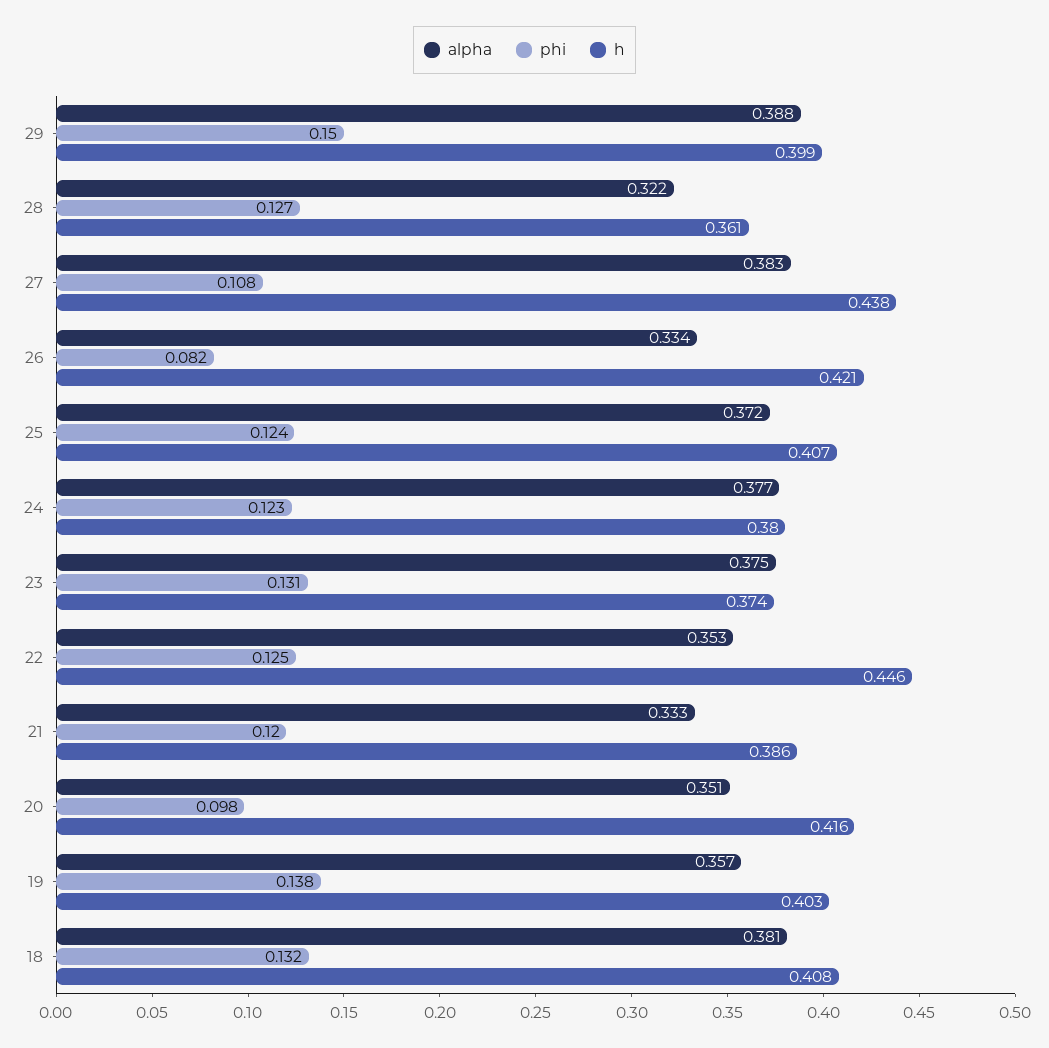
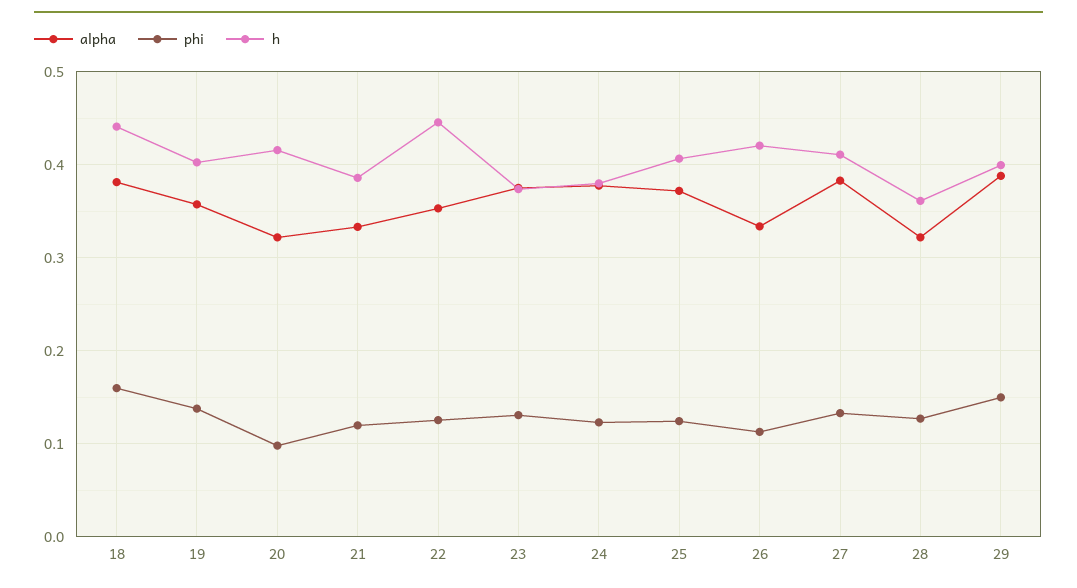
  {
    "alpha": {
      "29": 0.388,
      "28": 0.322,
      "27": 0.383,
      "26": 0.334,
      "25": 0.372,
      "24": 0.377,
      "23": 0.375,
      "22": 0.353,
      "21": 0.333,
-     "20": 0.351,
+     "20": 0.32,
      "19": 0.357,
      "18": 0.381
    },
    "phi": {
      "29": 0.15,
      "28": 0.127,
-     "27": 0.108,
+     "27": 0.13,
-     "26": 0.082,
+     "26": 0.11,
      "25": 0.124,
      "24": 0.123,
      "23": 0.131,
      "22": 0.125,
      "21": 0.12,
      "20": 0.098,
      "19": 0.138,
-     "18": 0.132
+     "18": 0.16
    },
    "h": {
      "29": 0.399,
      "28": 0.361,
-     "27": 0.438,
+     "27": 0.41,
      "26": 0.421,
      "25": 0.407,
      "24": 0.38,
      "23": 0.374,
      "22": 0.446,
      "21": 0.386,
      "20": 0.416,
      "19": 0.403,
-     "18": 0.408
+     "18": 0.44
    }
  }

